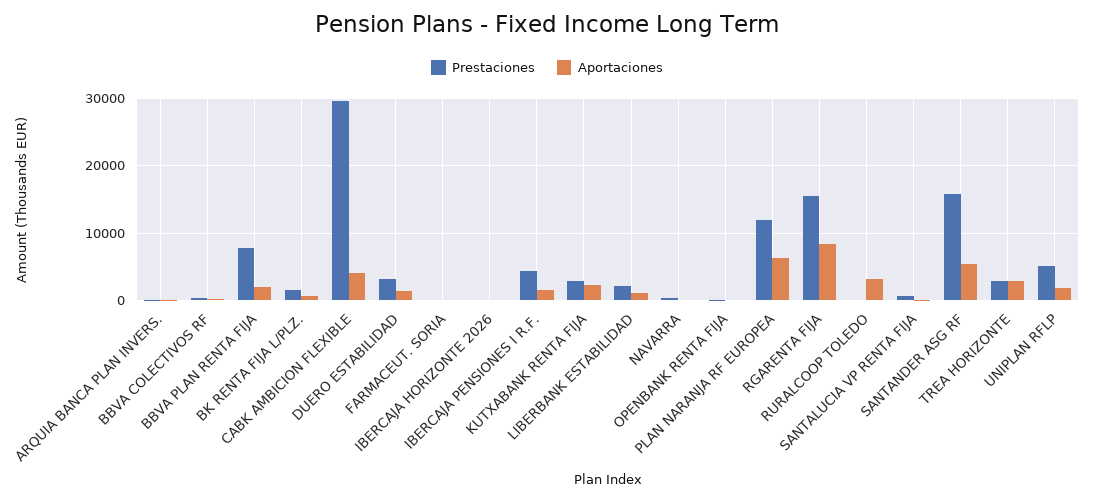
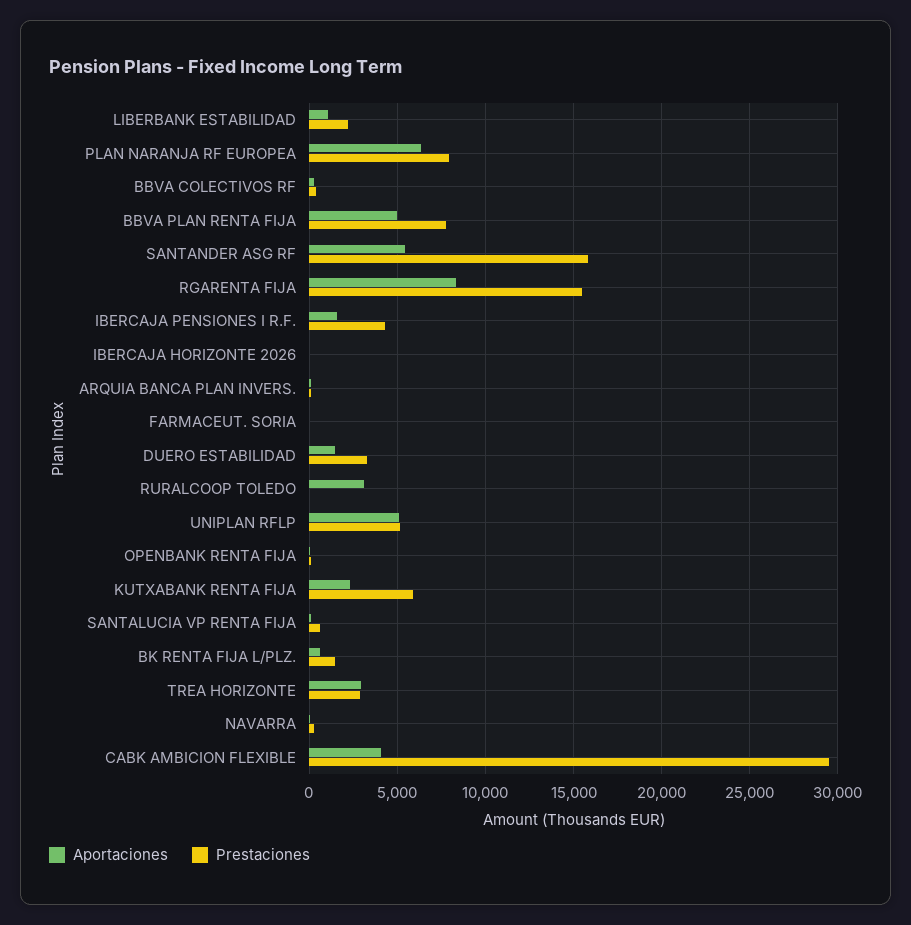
  {
    "Prestaciones": {
      "ARQUIA BANCA PLAN INVERS.": 0,
      "BBVA COLECTIVOS RF": 500,
      "BBVA PLAN RENTA FIJA": 7500,
      "BK RENTA FIJA L/PLZ.": 1500,
      "CABK AMBICION FLEXIBLE": 29500,
      "DUERO ESTABILIDAD": 3500,
      "FARMACEUT. SORIA": 0,
      "IBERCAJA HORIZONTE 2026": 0,
      "IBERCAJA PENSIONES I R.F.": 4500,
-     "KUTXABANK RENTA FIJA": 3000,
+     "KUTXABANK RENTA FIJA": 6000,
      "LIBERBANK ESTABILIDAD": 2000,
      "NAVARRA": 500,
      "OPENBANK RENTA FIJA": 0,
-     "PLAN NARANJA RF EUROPEA": 12000,
+     "PLAN NARANJA RF EUROPEA": 8000,
      "RGARENTA FIJA": 15500,
      "RURALCOOP TOLEDO": 0,
      "SANTALUCIA VP RENTA FIJA": 500,
      "SANTANDER ASG RF": 16000,
      "TREA HORIZONTE": 3000,
      "UNIPLAN RFLP": 5000
    },
    "Aportaciones": {
      "ARQUIA BANCA PLAN INVERS.": 0,
      "BBVA COLECTIVOS RF": 500,
-     "BBVA PLAN RENTA FIJA": 2000,
+     "BBVA PLAN RENTA FIJA": 5000,
      "BK RENTA FIJA L/PLZ.": 500,
      "CABK AMBICION FLEXIBLE": 4000,
      "DUERO ESTABILIDAD": 1500,
      "FARMACEUT. SORIA": 0,
      "IBERCAJA HORIZONTE 2026": 0,
      "IBERCAJA PENSIONES I R.F.": 1500,
      "KUTXABANK RENTA FIJA": 2500,
      "LIBERBANK ESTABILIDAD": 1000,
      "NAVARRA": 0,
      "OPENBANK RENTA FIJA": 0,
      "PLAN NARANJA RF EUROPEA": 6500,
      "RGARENTA FIJA": 8500,
      "RURALCOOP TOLEDO": 3000,
      "SANTALUCIA VP RENTA FIJA": 0,
      "SANTANDER ASG RF": 5500,
      "TREA HORIZONTE": 3000,
-     "UNIPLAN RFLP": 2000
+     "UNIPLAN RFLP": 5000
    }
  }

